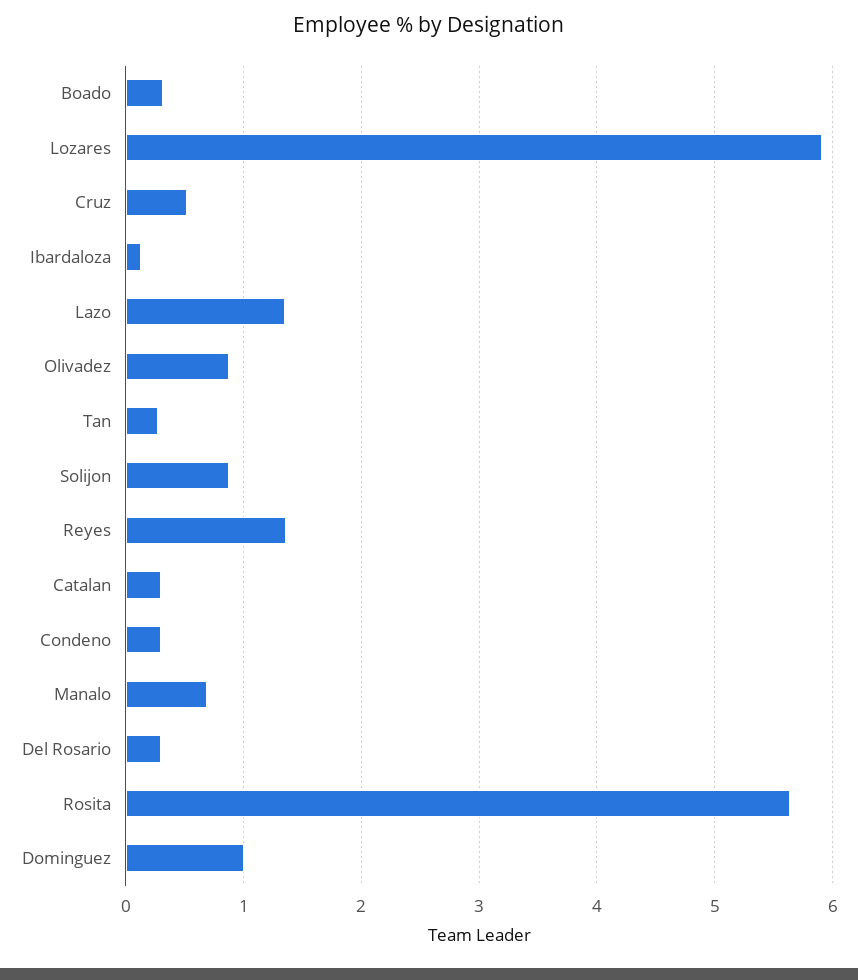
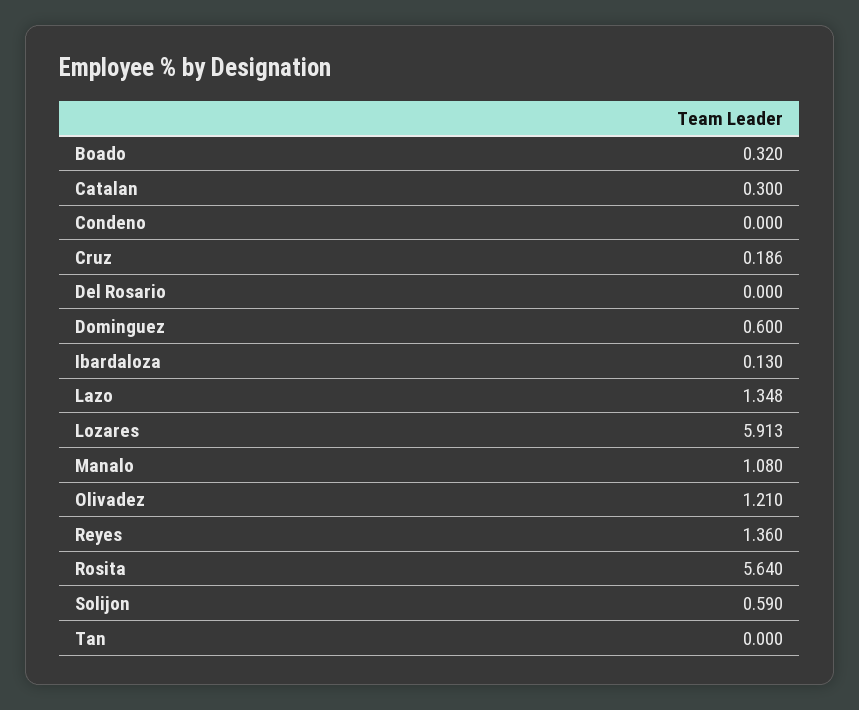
  {
    "Boado": 0.32,
    "Lozares": 5.913,
-   "Cruz": 0.5,
+   "Cruz": 0.186,
    "Ibardaloza": 0.13,
    "Lazo": 1.348,
-   "Olivadez": 0.9,
+   "Olivadez": 1.21,
-   "Tan": 0.3,
+   "Tan": 0,
-   "Solijon": 0.9,
+   "Solijon": 0.59,
    "Reyes": 1.36,
    "Catalan": 0.3,
-   "Condeno": 0.3,
+   "Condeno": 0,
-   "Manalo": 0.7,
+   "Manalo": 1.08,
-   "Del Rosario": 0.3,
+   "Del Rosario": 0,
    "Rosita": 5.64,
-   "Dominguez": 1
+   "Dominguez": 0.6
  }

